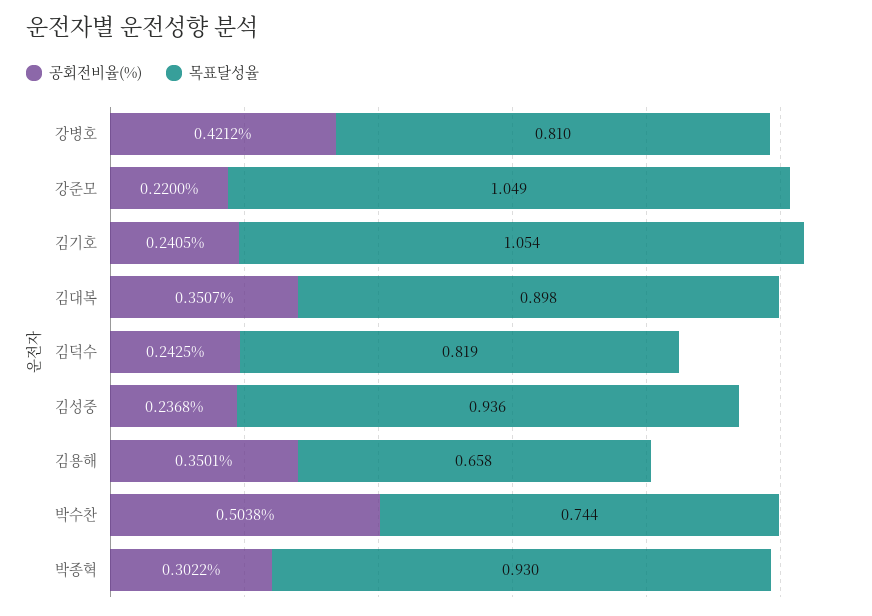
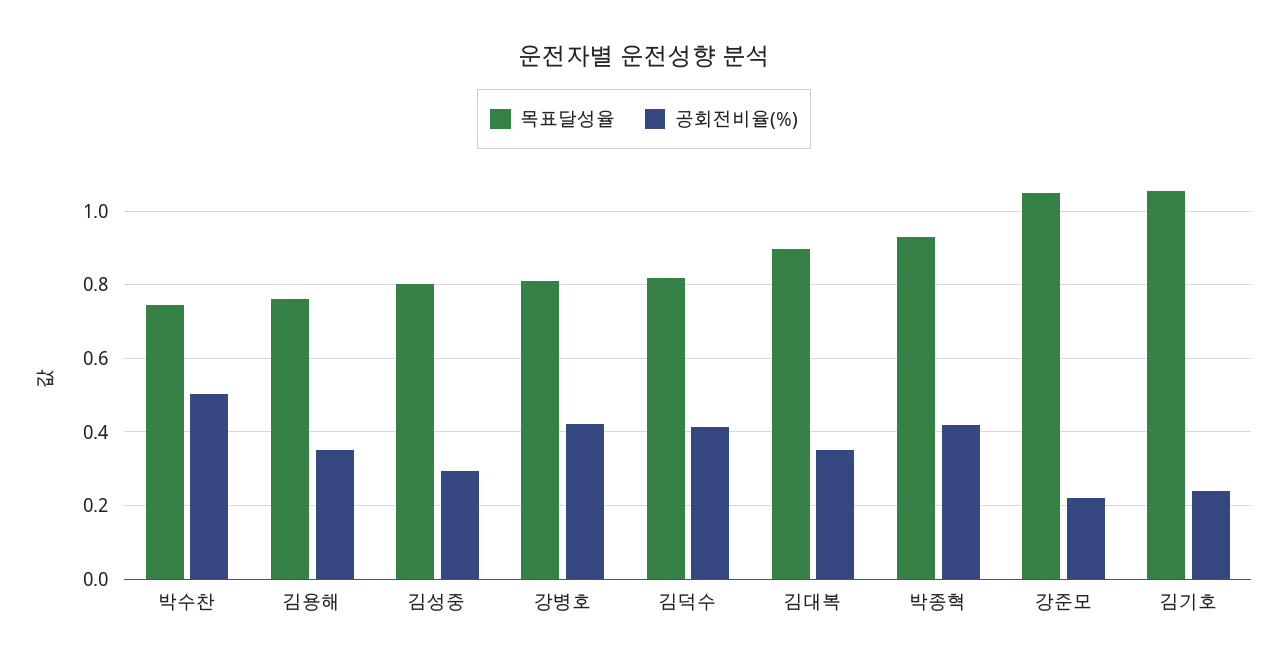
  {
    "공회전비율(%)": {
      "강병호": 0.4212,
      "강준모": 0.22,
      "김기호": 0.2405,
      "김대복": 0.3507,
-     "김덕수": 0.2425,
+     "김덕수": 0.42,
-     "김성중": 0.2368,
+     "김성중": 0.3,
      "김용해": 0.3501,
      "박수찬": 0.5038,
-     "박종혁": 0.3022
+     "박종혁": 0.42
    },
    "목표달성율": {
      "강병호": 0.81,
      "강준모": 1.049,
      "김기호": 1.054,
      "김대복": 0.898,
      "김덕수": 0.819,
-     "김성중": 0.936,
+     "김성중": 0.8,
-     "김용해": 0.658,
+     "김용해": 0.76,
      "박수찬": 0.744,
      "박종혁": 0.93
    }
  }

